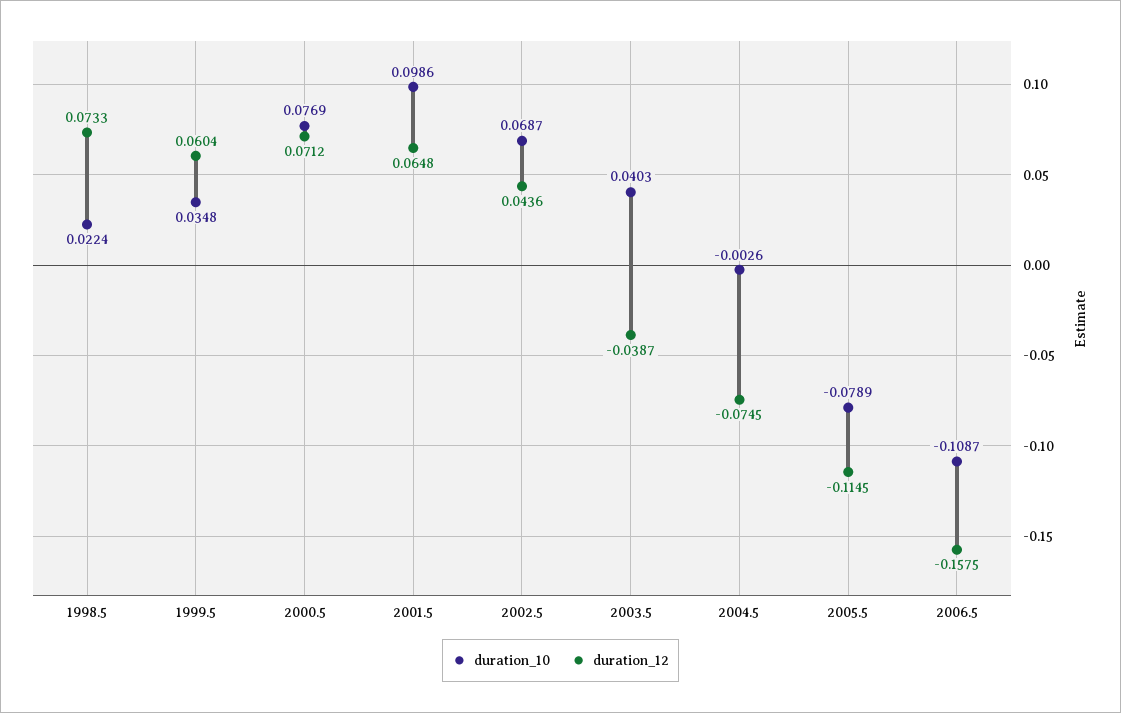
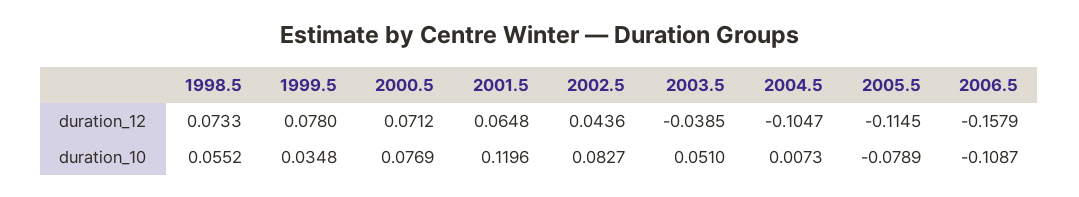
  {
    "duration_10": {
-     "1998.5": 0.0224,
+     "1998.5": 0.0552,
      "1999.5": 0.0348,
      "2000.5": 0.0769,
-     "2001.5": 0.0986,
+     "2001.5": 0.1196,
-     "2002.5": 0.0687,
+     "2002.5": 0.0827,
-     "2003.5": 0.0403,
+     "2003.5": 0.051,
-     "2004.5": -0.0026,
+     "2004.5": 0.0073,
      "2005.5": -0.0789,
      "2006.5": -0.1087
    },
    "duration_12": {
      "1998.5": 0.0733,
-     "1999.5": 0.0604,
+     "1999.5": 0.078,
      "2000.5": 0.0712,
      "2001.5": 0.0648,
      "2002.5": 0.0436,
-     "2003.5": -0.0387,
+     "2003.5": -0.0385,
-     "2004.5": -0.0745,
+     "2004.5": -0.1047,
      "2005.5": -0.1145,
-     "2006.5": -0.1575
+     "2006.5": -0.1579
    }
  }

